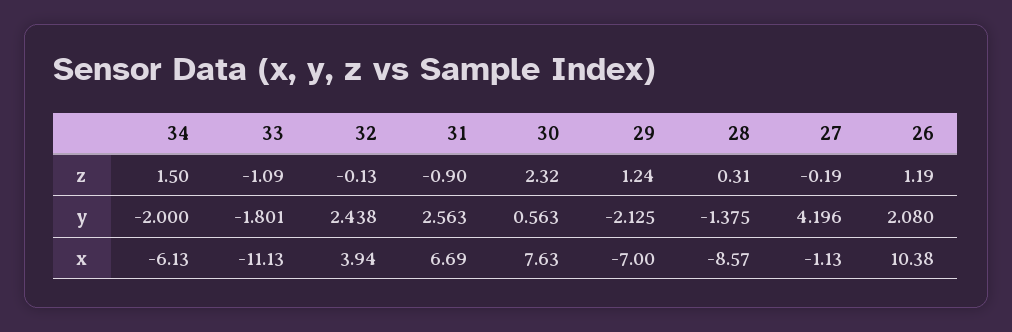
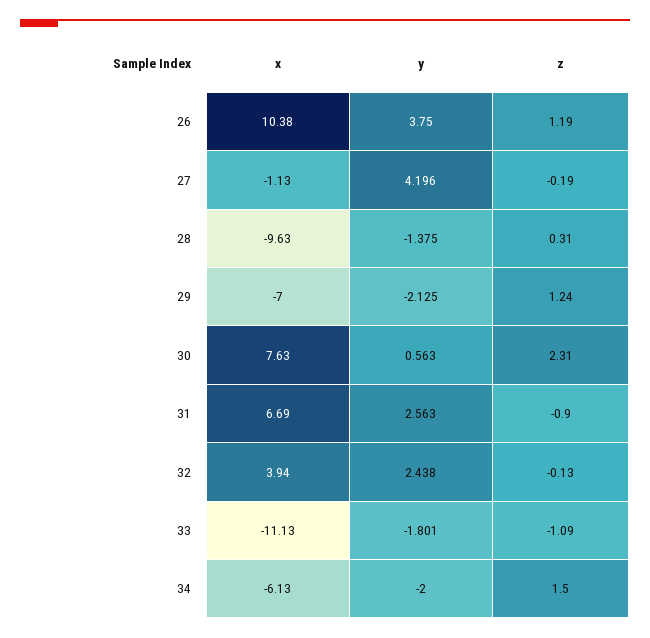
  {
    "34": {
      "z": 1.5,
      "y": -2,
      "x": -6.13
    },
    "33": {
      "z": -1.09,
      "y": -1.801,
      "x": -11.13
    },
    "32": {
      "z": -0.13,
      "y": 2.438,
      "x": 3.94
    },
    "31": {
      "z": -0.9,
      "y": 2.563,
      "x": 6.69
    },
    "30": {
-     "z": 2.32,
+     "z": 2.31,
      "y": 0.563,
      "x": 7.63
    },
    "29": {
      "z": 1.24,
      "y": -2.125,
      "x": -7
    },
    "28": {
      "z": 0.31,
      "y": -1.375,
-     "x": -8.57
+     "x": -9.63
    },
    "27": {
      "z": -0.19,
      "y": 4.196,
      "x": -1.13
    },
    "26": {
      "z": 1.19,
-     "y": 2.08,
+     "y": 3.75,
      "x": 10.38
    }
  }

